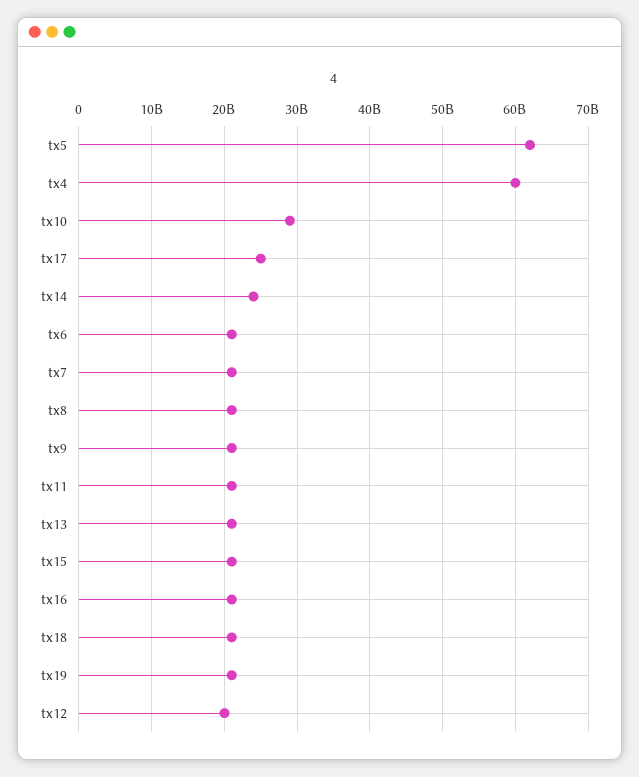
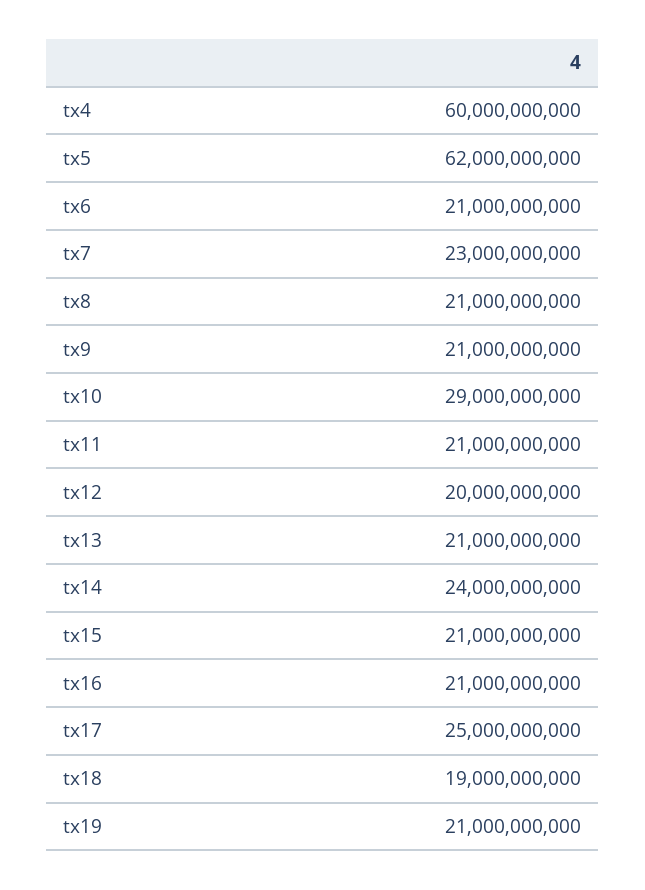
  {
    "tx5": 62000000000,
    "tx4": 60000000000,
    "tx10": 29000000000,
    "tx17": 25000000000,
    "tx14": 24000000000,
    "tx6": 21000000000,
-   "tx7": 21000000000,
+   "tx7": 23000000000,
    "tx8": 21000000000,
    "tx9": 21000000000,
    "tx11": 21000000000,
    "tx13": 21000000000,
    "tx15": 21000000000,
    "tx16": 21000000000,
-   "tx18": 21000000000,
+   "tx18": 19000000000,
    "tx19": 21000000000,
    "tx12": 20000000000
  }

